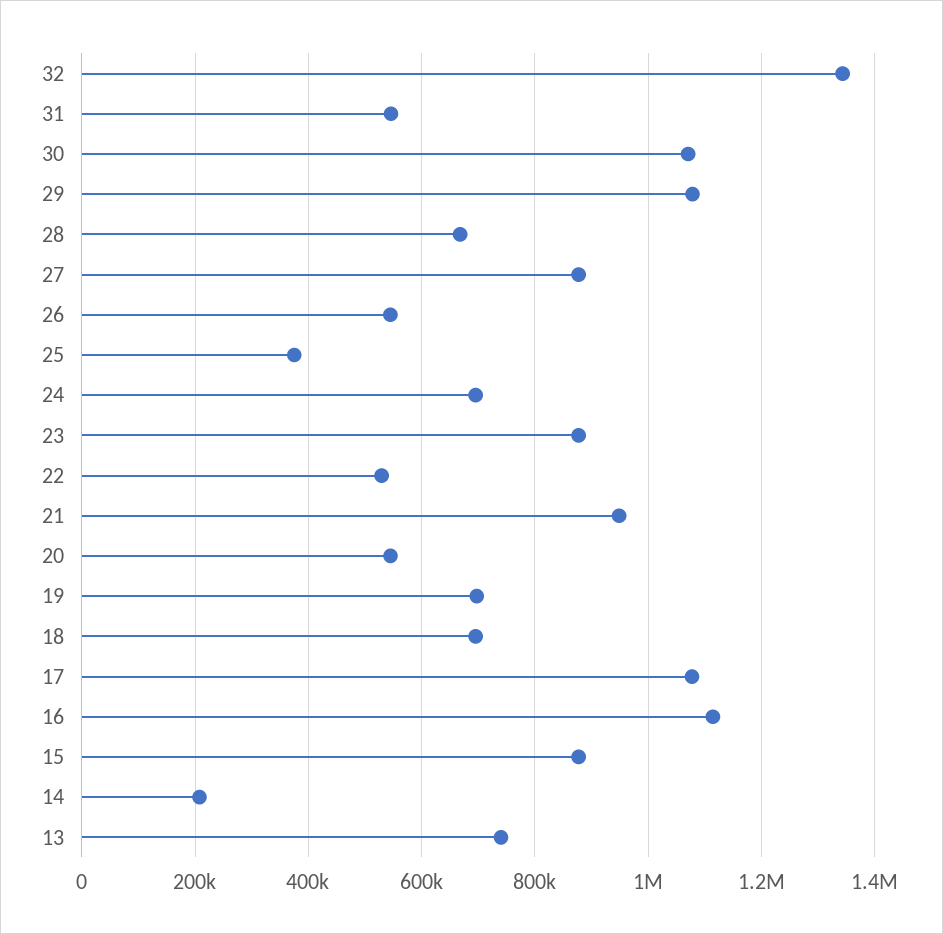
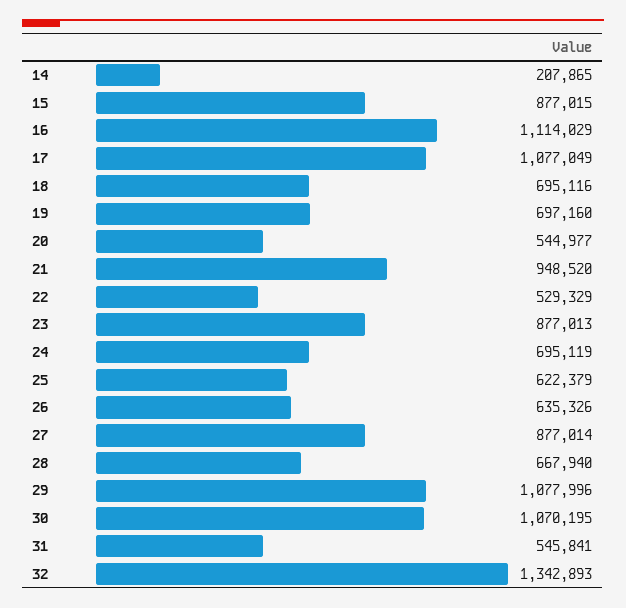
  {
    "32": 1342893,
    "31": 545841,
    "30": 1070195,
    "29": 1077996,
    "28": 667940,
    "27": 877014,
-   "26": 540000,
+   "26": 635326,
-   "25": 380000,
+   "25": 622379,
    "24": 695119,
    "23": 877013,
    "22": 529329,
    "21": 948520,
    "20": 544977,
    "19": 697160,
    "18": 695116,
    "17": 1077049,
    "16": 1114029,
    "15": 877015,
-   "14": 207865,
+   "14": 207865
-   "13": 740000
  }

